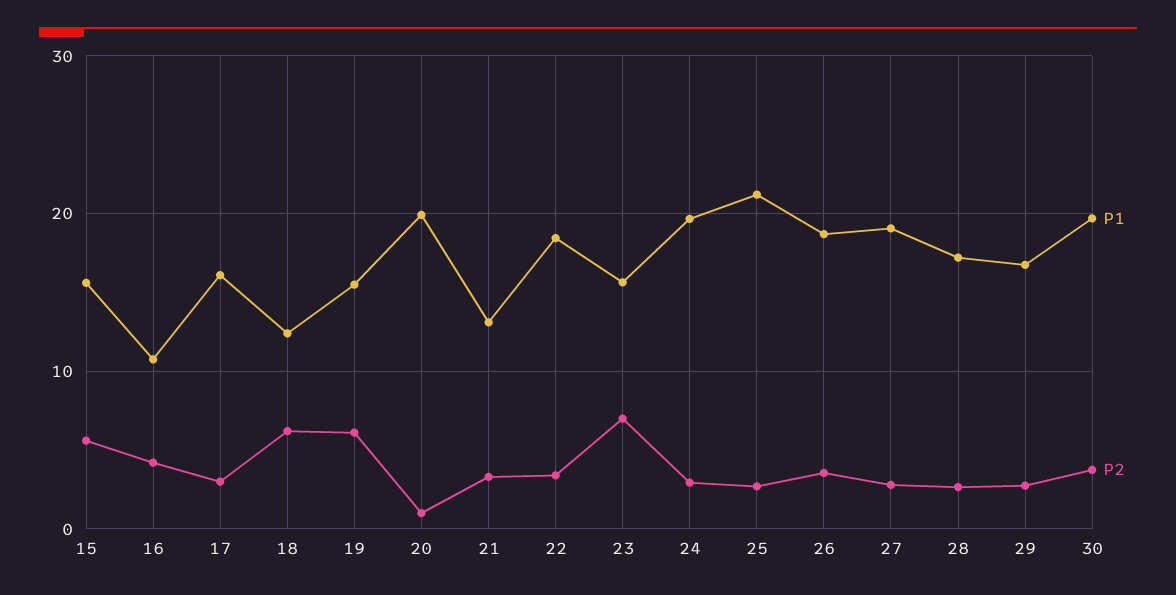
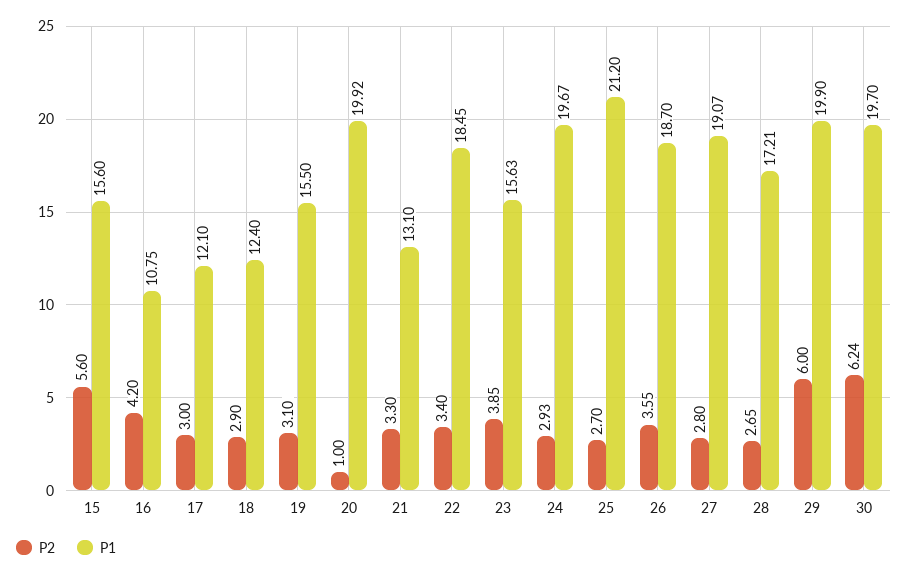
  {
    "P1": {
      "15": 15.6,
      "16": 10.75,
-     "17": 16,
+     "17": 12.1,
      "18": 12.4,
      "19": 15.5,
      "20": 19.92,
      "21": 13.1,
      "22": 18.45,
      "23": 15.63,
      "24": 19.67,
      "25": 21.2,
      "26": 18.7,
      "27": 19.07,
      "28": 17.21,
-     "29": 17,
+     "29": 19.9,
      "30": 19.7
    },
    "P2": {
      "15": 5.6,
      "16": 4.2,
      "17": 3,
-     "18": 6,
+     "18": 2.9,
-     "19": 6,
+     "19": 3.1,
      "20": 1,
      "21": 3.3,
      "22": 3.4,
-     "23": 7,
+     "23": 3.85,
      "24": 2.93,
      "25": 2.7,
      "26": 3.55,
      "27": 2.8,
      "28": 2.65,
-     "29": 3,
+     "29": 6,
-     "30": 4
+     "30": 6.24
    }
  }

